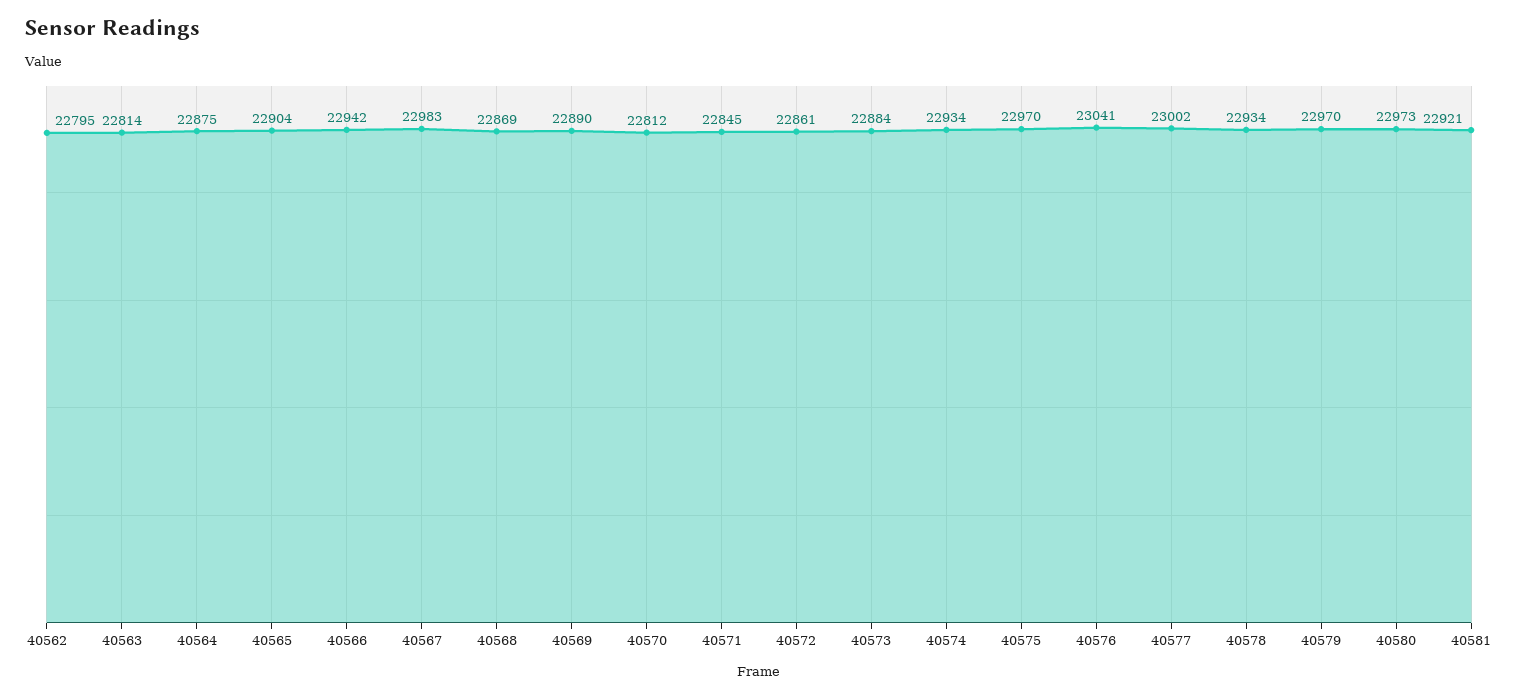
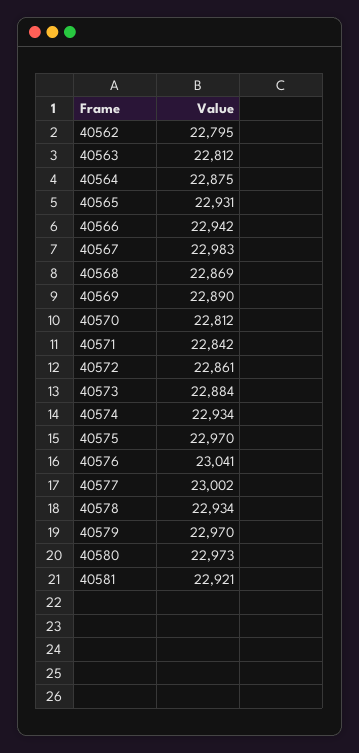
  {
    "40562": 22795,
-   "40563": 22814,
+   "40563": 22812,
    "40564": 22875,
-   "40565": 22904,
+   "40565": 22931,
    "40566": 22942,
    "40567": 22983,
    "40568": 22869,
    "40569": 22890,
    "40570": 22812,
-   "40571": 22845,
+   "40571": 22842,
    "40572": 22861,
    "40573": 22884,
    "40574": 22934,
    "40575": 22970,
    "40576": 23041,
    "40577": 23002,
    "40578": 22934,
    "40579": 22970,
    "40580": 22973,
    "40581": 22921
  }

